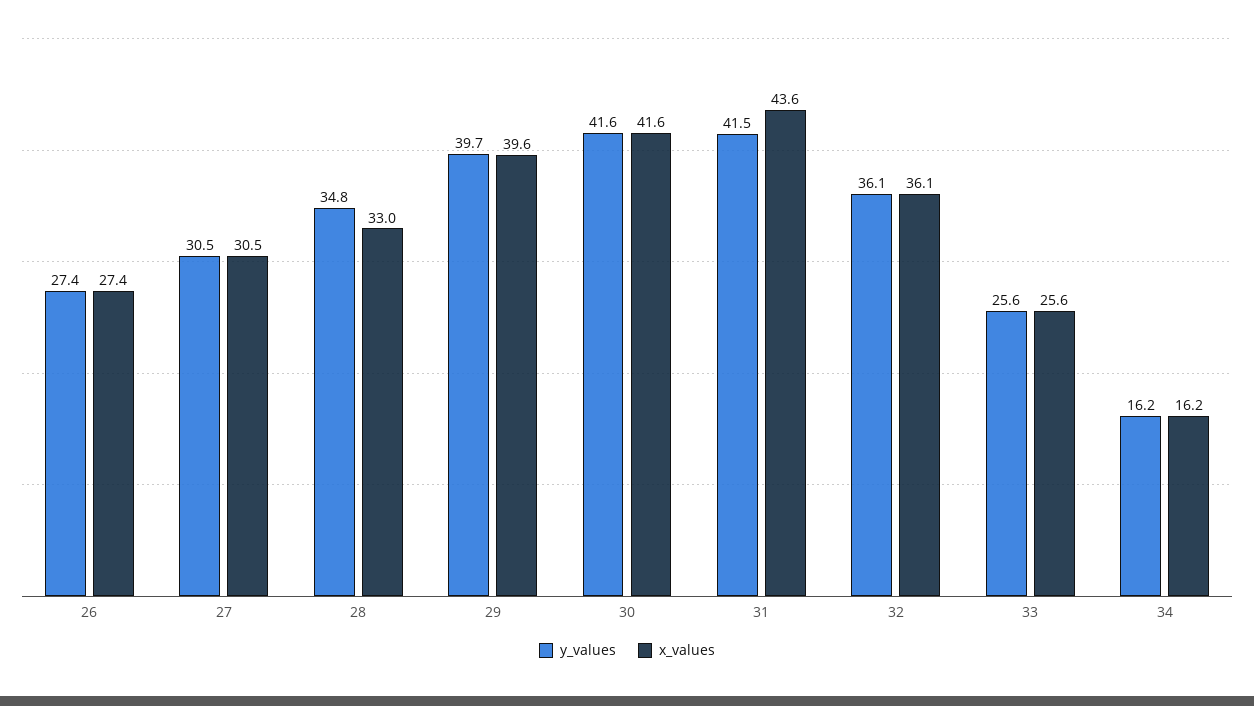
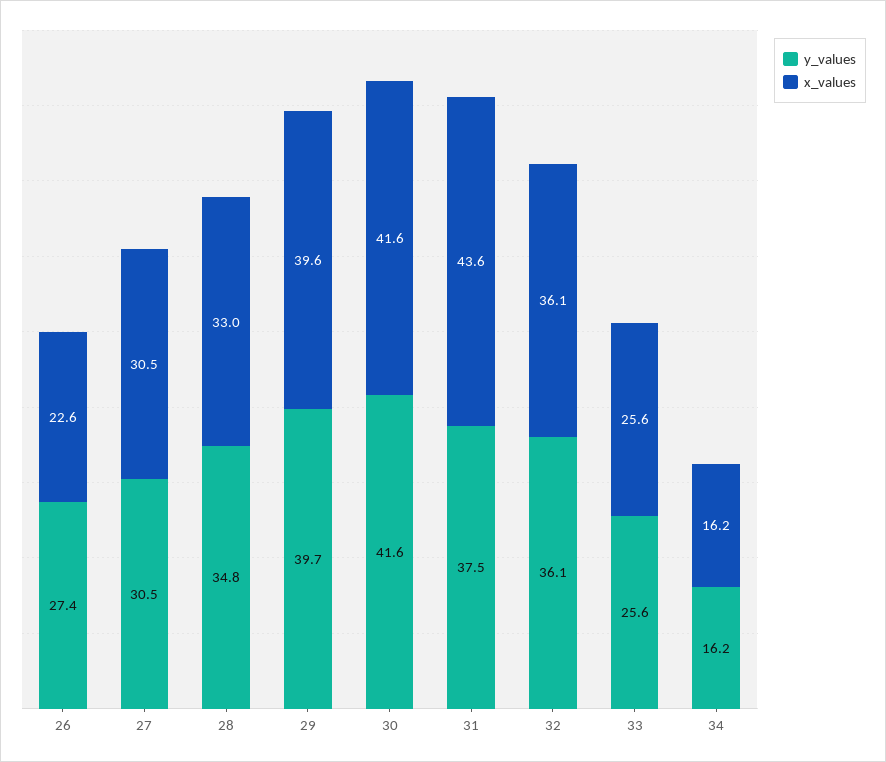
  {
    "y_values": {
      "26": 27.4,
      "27": 30.5,
      "28": 34.8,
      "29": 39.7,
      "30": 41.6,
-     "31": 41.5,
+     "31": 37.5,
      "32": 36.1,
      "33": 25.6,
      "34": 16.2
    },
    "x_values": {
-     "26": 27.4,
+     "26": 22.6,
      "27": 30.5,
      "28": 33,
      "29": 39.6,
      "30": 41.6,
      "31": 43.6,
      "32": 36.1,
      "33": 25.6,
      "34": 16.2
    }
  }

